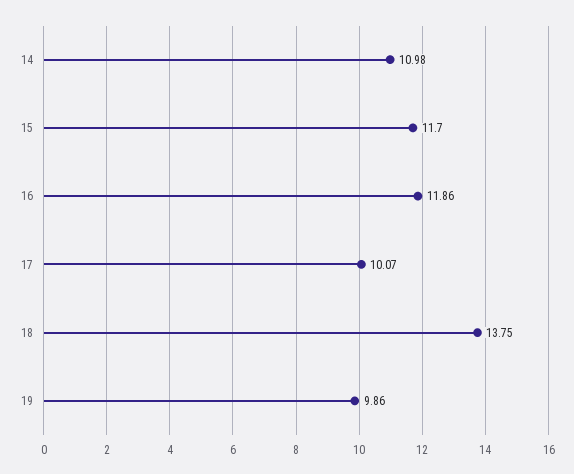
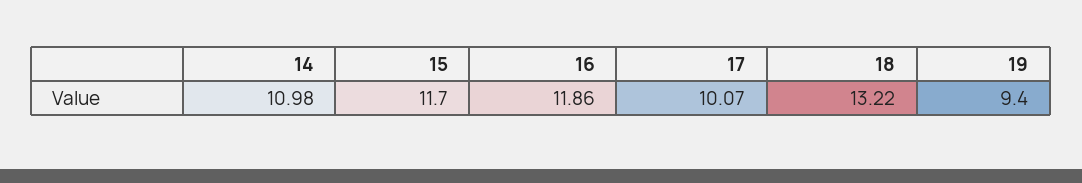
  {
    "14": 10.98,
    "15": 11.7,
    "16": 11.86,
    "17": 10.07,
-   "18": 13.75,
+   "18": 13.22,
-   "19": 9.86
+   "19": 9.4
  }

